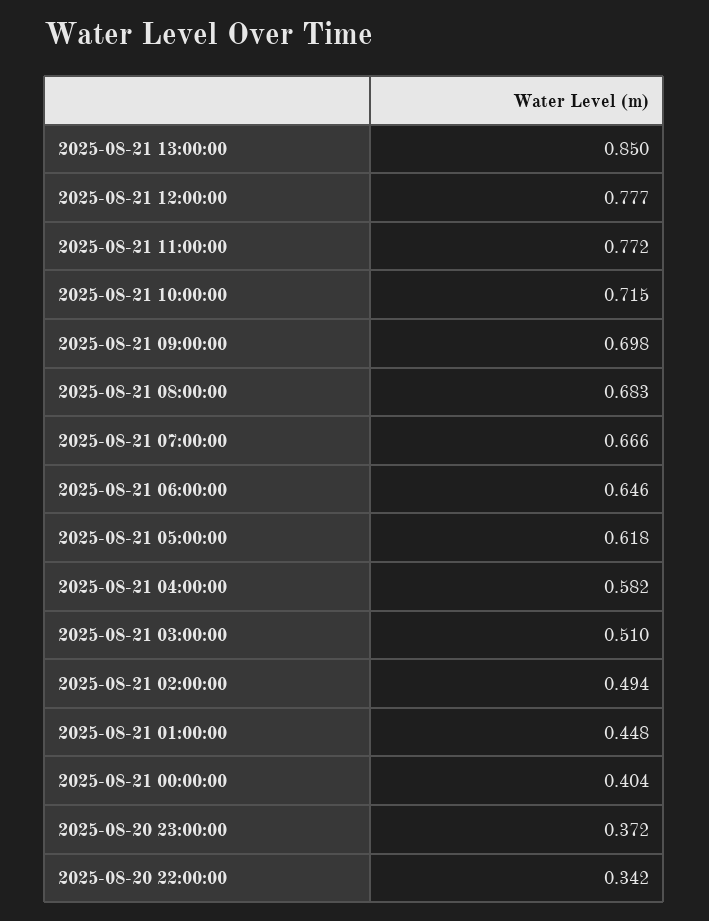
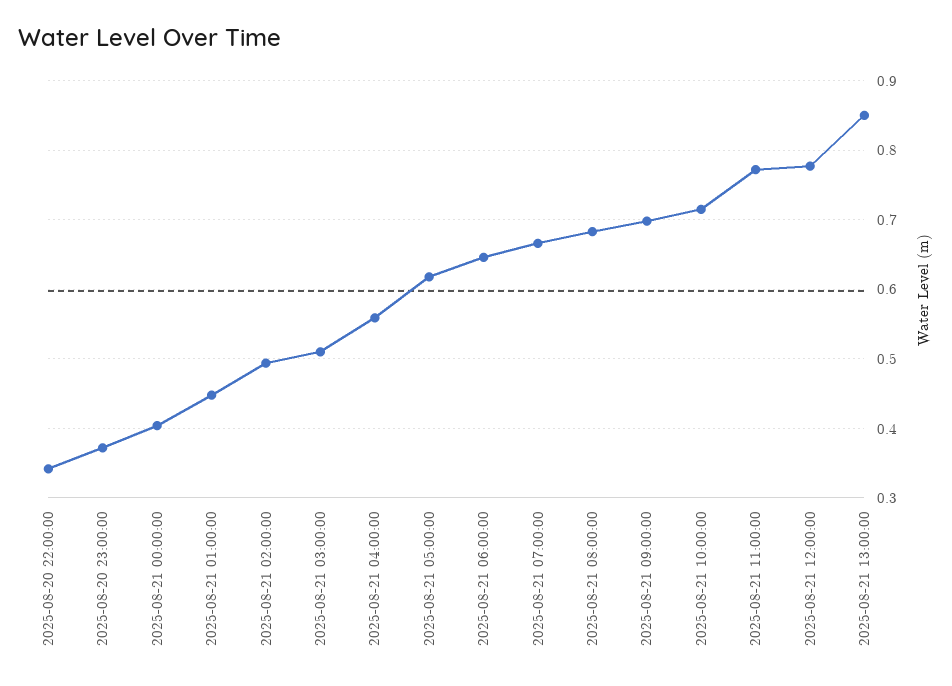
  {
    "2025-08-21 13:00:00": 0.85,
    "2025-08-21 12:00:00": 0.777,
    "2025-08-21 11:00:00": 0.772,
    "2025-08-21 10:00:00": 0.715,
    "2025-08-21 09:00:00": 0.698,
    "2025-08-21 08:00:00": 0.683,
    "2025-08-21 07:00:00": 0.666,
    "2025-08-21 06:00:00": 0.646,
    "2025-08-21 05:00:00": 0.618,
-   "2025-08-21 04:00:00": 0.582,
+   "2025-08-21 04:00:00": 0.56,
    "2025-08-21 03:00:00": 0.51,
    "2025-08-21 02:00:00": 0.494,
    "2025-08-21 01:00:00": 0.448,
    "2025-08-21 00:00:00": 0.404,
    "2025-08-20 23:00:00": 0.372,
    "2025-08-20 22:00:00": 0.342
  }

